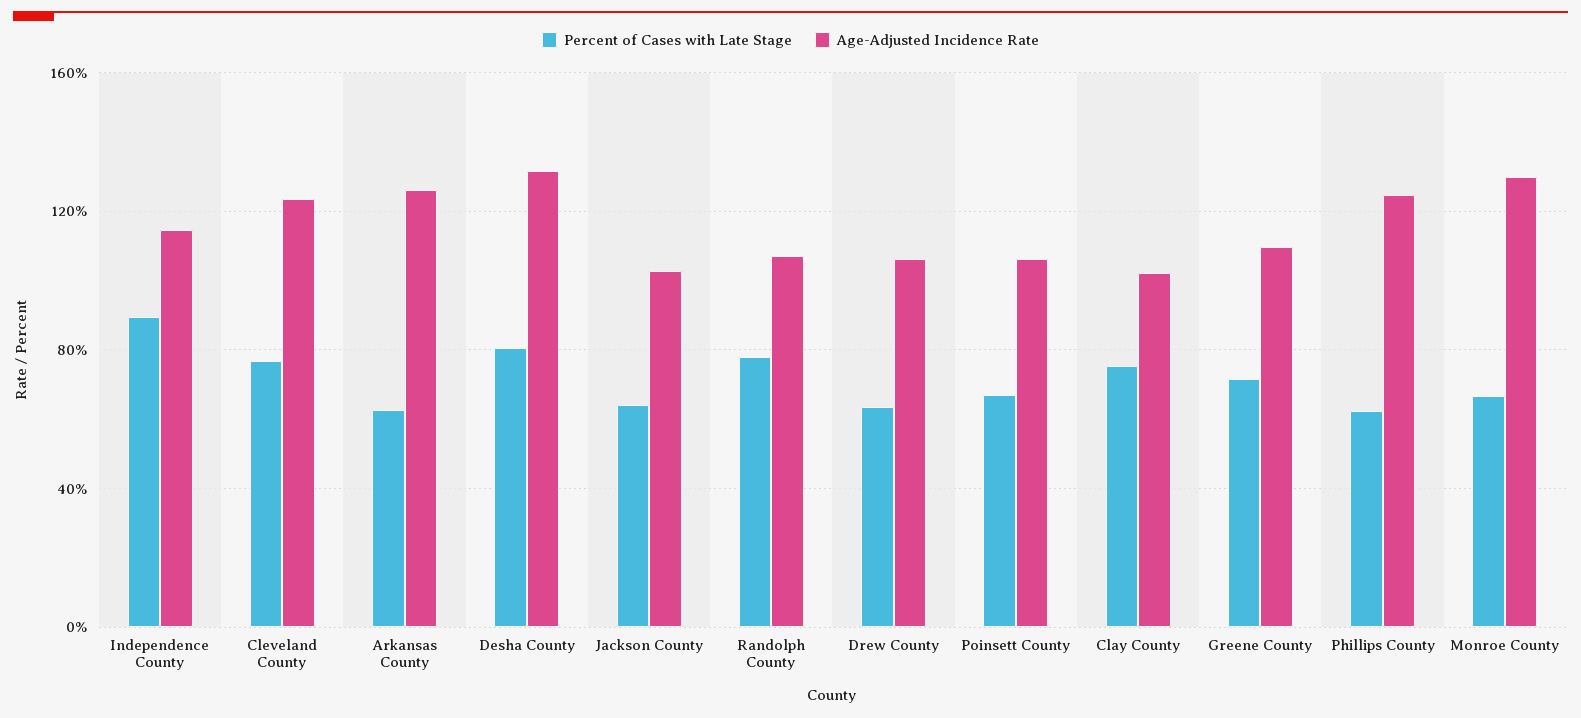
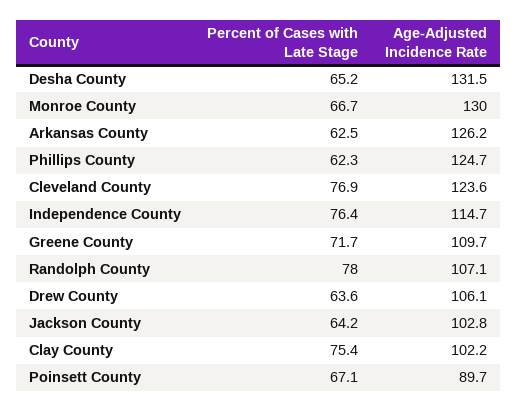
  {
    "Percent of Cases with Late Stage": {
-     "Independence County": 90,
+     "Independence County": 76.4,
      "Cleveland County": 76.9,
      "Arkansas County": 62.5,
-     "Desha County": 80,
+     "Desha County": 65.2,
      "Jackson County": 64.2,
      "Randolph County": 78,
      "Drew County": 63.6,
      "Poinsett County": 67.1,
      "Clay County": 75.4,
      "Greene County": 71.7,
      "Phillips County": 62.3,
      "Monroe County": 66.7
    },
    "Age-Adjusted Incidence Rate": {
      "Independence County": 114.7,
      "Cleveland County": 123.6,
      "Arkansas County": 126.2,
      "Desha County": 131.5,
      "Jackson County": 102.8,
      "Randolph County": 107.1,
      "Drew County": 106.1,
-     "Poinsett County": 105,
+     "Poinsett County": 89.7,
      "Clay County": 102.2,
      "Greene County": 109.7,
      "Phillips County": 124.7,
      "Monroe County": 130
    }
  }

